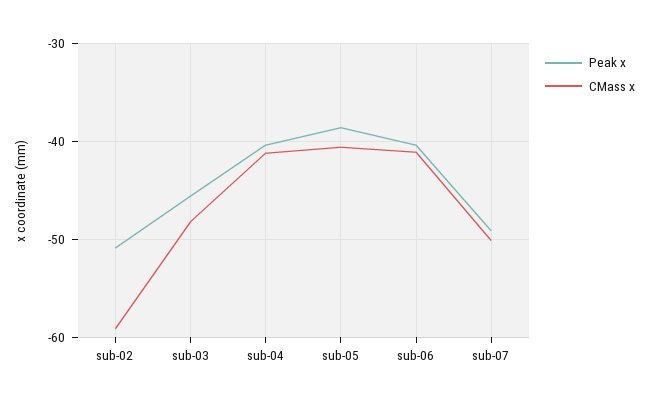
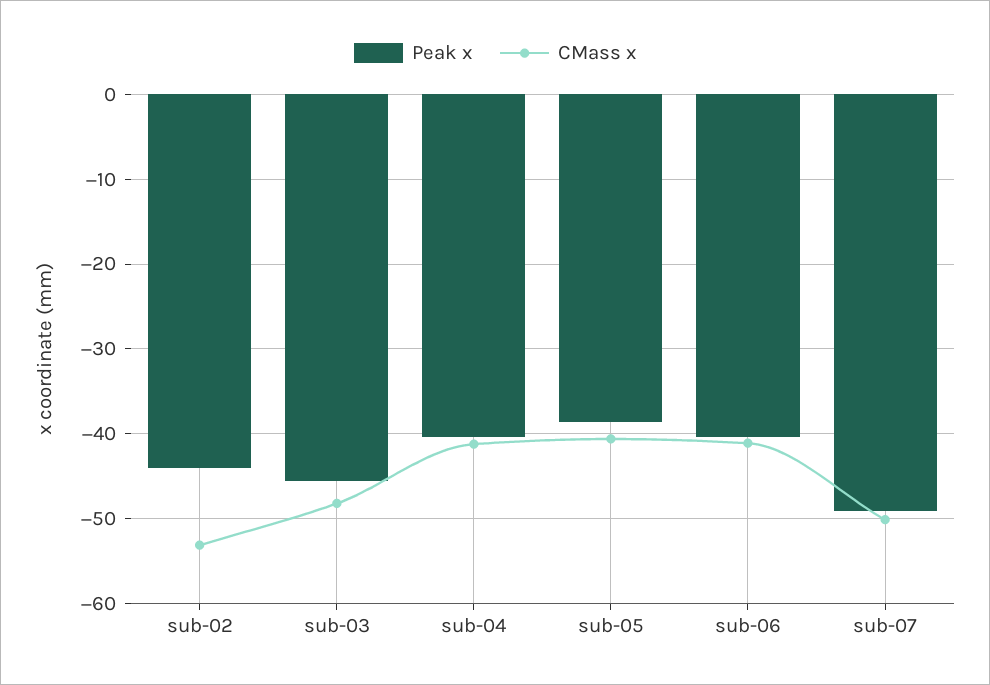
  {
    "Peak x": {
-     "sub-02": -51,
+     "sub-02": -44,
      "sub-03": -46,
      "sub-04": -40,
      "sub-05": -39,
      "sub-06": -40,
      "sub-07": -49
    },
    "CMass x": {
-     "sub-02": -59,
+     "sub-02": -53,
      "sub-03": -48,
      "sub-04": -41,
      "sub-05": -41,
      "sub-06": -41,
      "sub-07": -50
    }
  }

